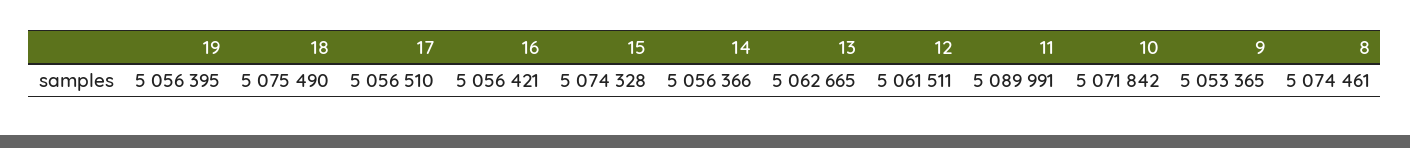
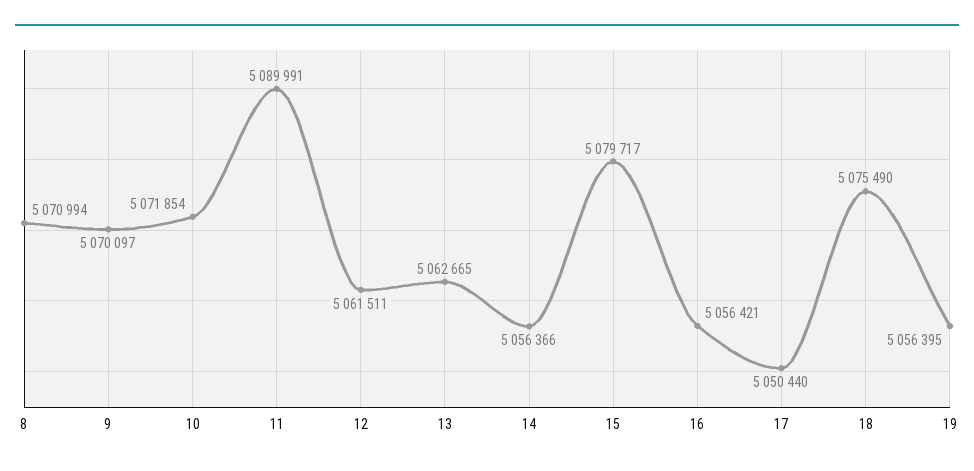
  {
    "19": 5056395,
    "18": 5075490,
-   "17": 5056510,
+   "17": 5050440,
    "16": 5056421,
-   "15": 5074328,
+   "15": 5079717,
    "14": 5056366,
    "13": 5062665,
    "12": 5061511,
    "11": 5089991,
-   "10": 5071842,
+   "10": 5071854,
-   "9": 5053365,
+   "9": 5070097,
-   "8": 5074461
+   "8": 5070994
  }

